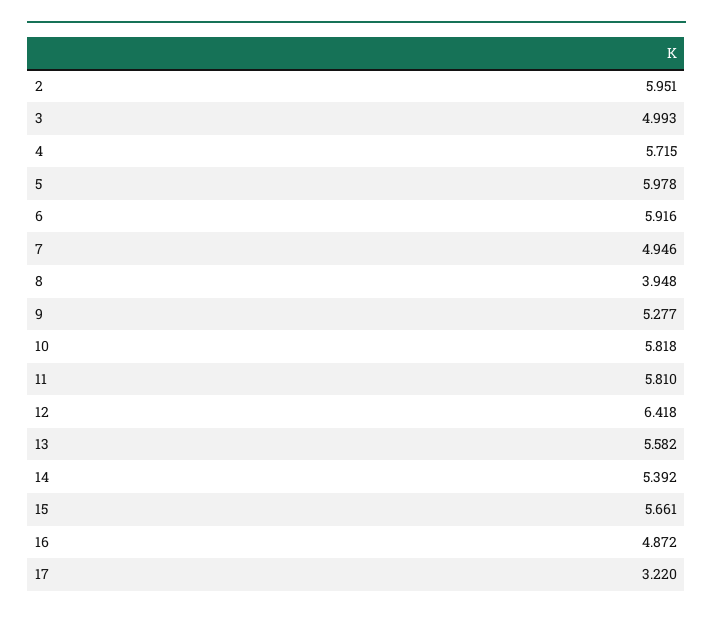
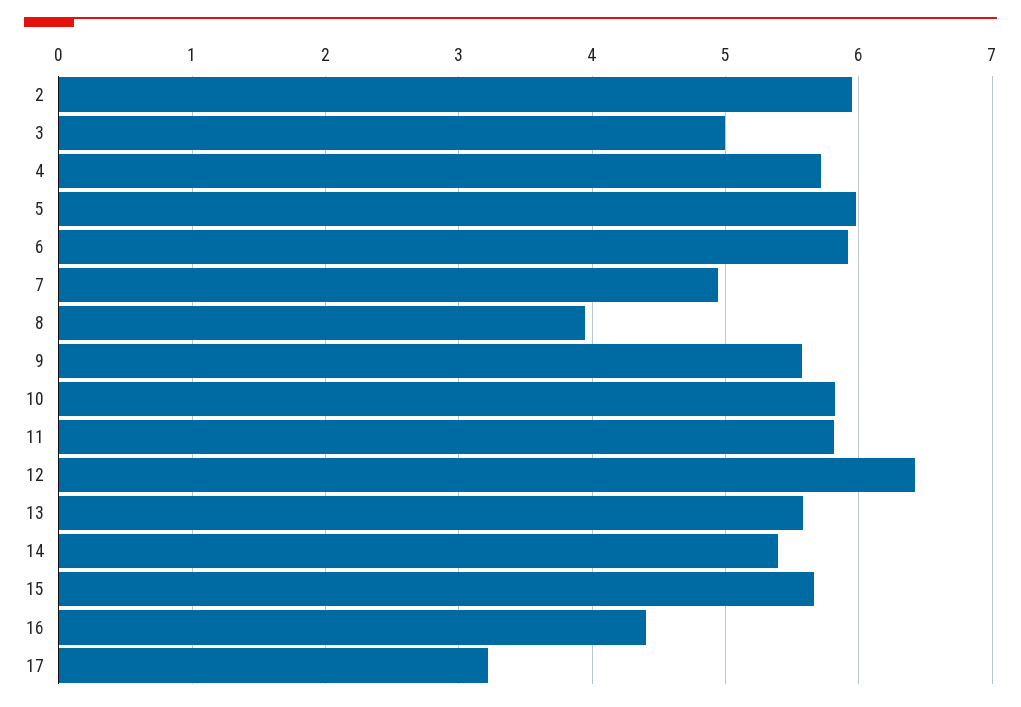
  {
    "2": 5.951,
    "3": 4.993,
    "4": 5.715,
    "5": 5.978,
    "6": 5.916,
    "7": 4.946,
    "8": 3.948,
-   "9": 5.277,
+   "9": 5.6,
    "10": 5.818,
    "11": 5.81,
    "12": 6.418,
    "13": 5.582,
    "14": 5.392,
    "15": 5.661,
-   "16": 4.872,
+   "16": 4.4,
    "17": 3.22
  }

